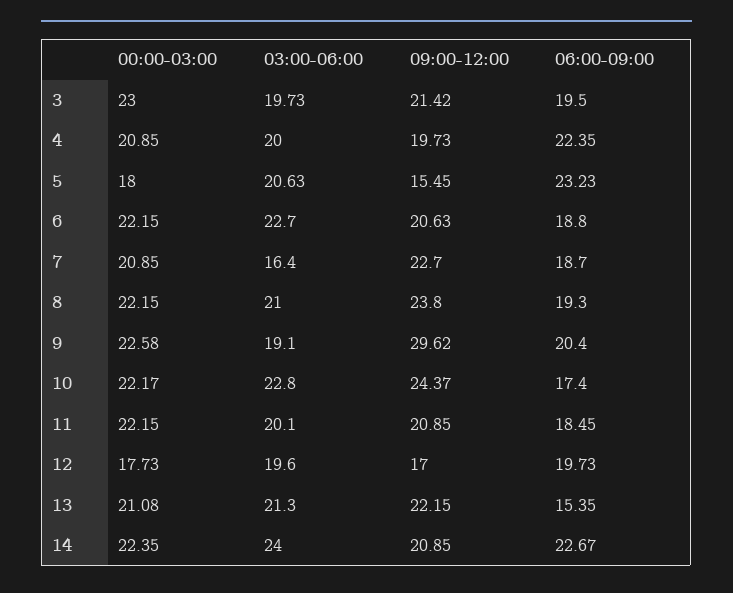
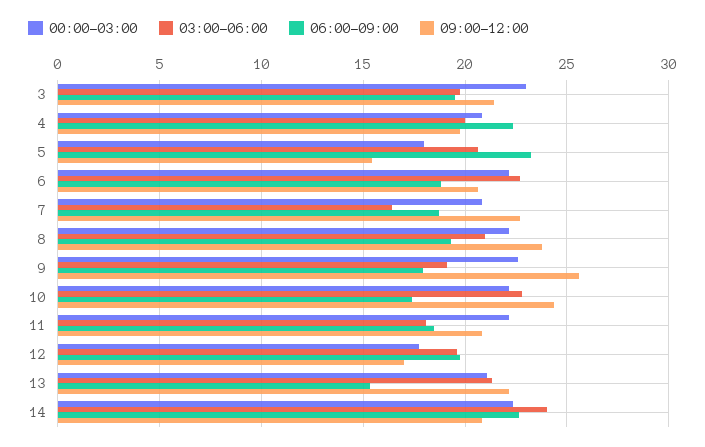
  {
    "00:00-03:00": {
      "3": 23,
      "4": 20.85,
      "5": 18,
      "6": 22.15,
      "7": 20.85,
      "8": 22.15,
      "9": 22.58,
      "10": 22.17,
      "11": 22.15,
      "12": 17.73,
      "13": 21.08,
      "14": 22.35
    },
    "03:00-06:00": {
      "3": 19.73,
      "4": 20,
      "5": 20.63,
      "6": 22.7,
      "7": 16.4,
      "8": 21,
      "9": 19.1,
      "10": 22.8,
-     "11": 20.1,
+     "11": 18,
      "12": 19.6,
      "13": 21.3,
      "14": 24
    },
    "09:00-12:00": {
      "3": 21.42,
      "4": 19.73,
      "5": 15.45,
      "6": 20.63,
      "7": 22.7,
      "8": 23.8,
-     "9": 29.62,
+     "9": 25.5,
      "10": 24.37,
      "11": 20.85,
      "12": 17,
      "13": 22.15,
      "14": 20.85
    },
    "06:00-09:00": {
      "3": 19.5,
      "4": 22.35,
      "5": 23.23,
      "6": 18.8,
      "7": 18.7,
      "8": 19.3,
-     "9": 20.4,
+     "9": 18,
      "10": 17.4,
      "11": 18.45,
      "12": 19.73,
      "13": 15.35,
      "14": 22.67
    }
  }

